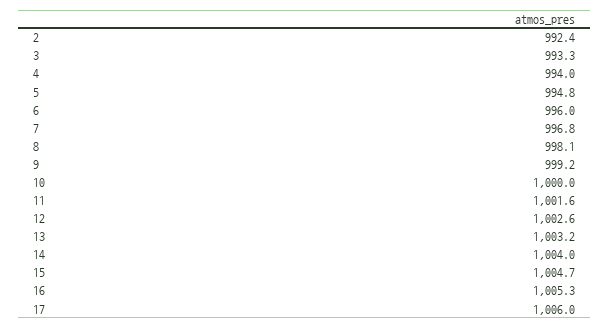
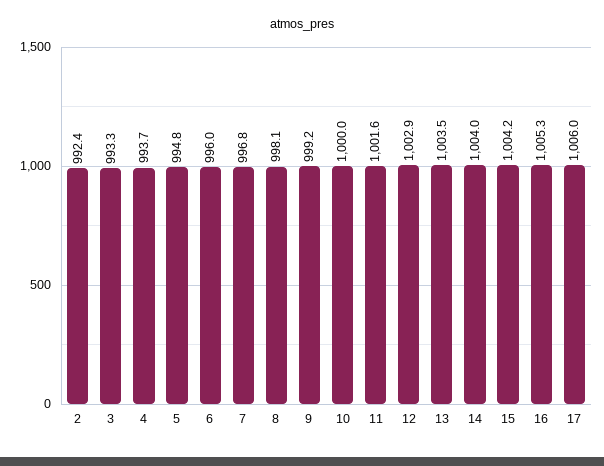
  {
    "2": 992.4,
    "3": 993.3,
-   "4": 994,
+   "4": 993.7,
    "5": 994.8,
    "6": 996,
    "7": 996.8,
    "8": 998.1,
    "9": 999.2,
    "10": 1000,
    "11": 1001.6,
-   "12": 1002.6,
+   "12": 1002.9,
-   "13": 1003.2,
+   "13": 1003.5,
    "14": 1004,
-   "15": 1004.7,
+   "15": 1004.2,
    "16": 1005.3,
    "17": 1006
  }

